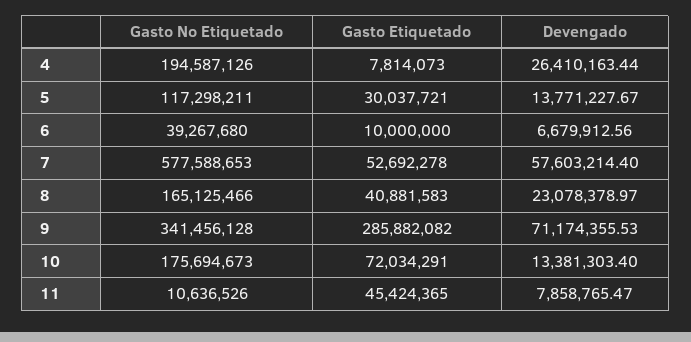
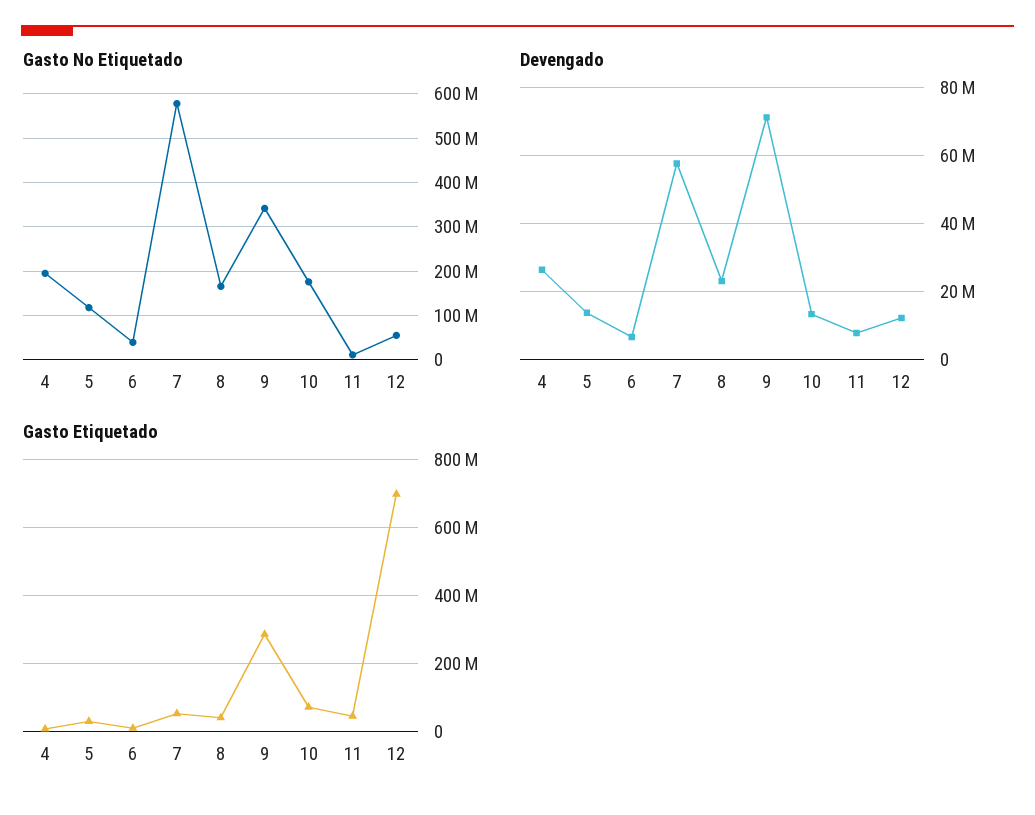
  {
    "Gasto No Etiquetado": {
      "4": 194587126,
      "5": 117298211,
      "6": 39267680,
      "7": 577588653,
      "8": 165125466,
      "9": 341456128,
      "10": 175694673,
-     "11": 10636526
+     "11": 10636526,
+     "12": 60000000
    },
    "Gasto Etiquetado": {
      "4": 7814073,
      "5": 30037721,
      "6": 10000000,
      "7": 52692278,
      "8": 40881583,
      "9": 285882082,
      "10": 72034291,
-     "11": 45424365
+     "11": 45424365,
+     "12": 700000000
    },
    "Devengado": {
      "4": 26410163.44,
      "5": 13771227.67,
      "6": 6679912.56,
      "7": 57603214.4,
      "8": 23078378.97,
      "9": 71174355.53,
      "10": 13381303.4,
-     "11": 7858765.47
+     "11": 7858765.47,
+     "12": 12000000
    }
  }

